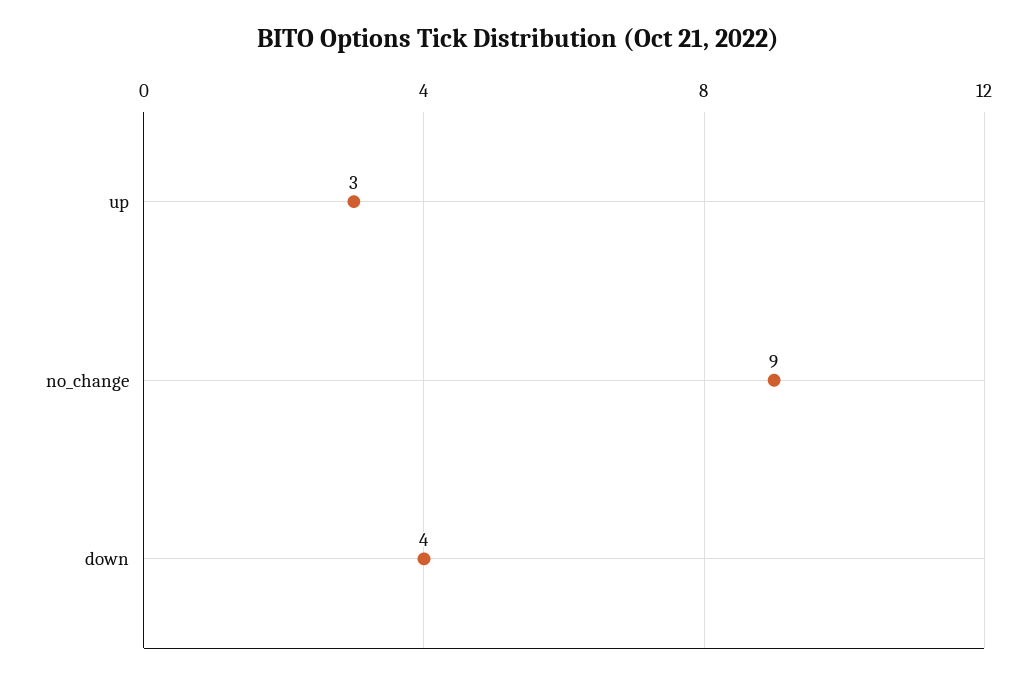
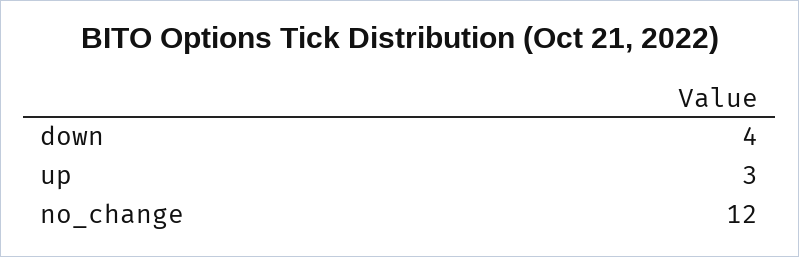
  {
    "up": 3,
-   "no_change": 9,
+   "no_change": 12,
    "down": 4
  }

